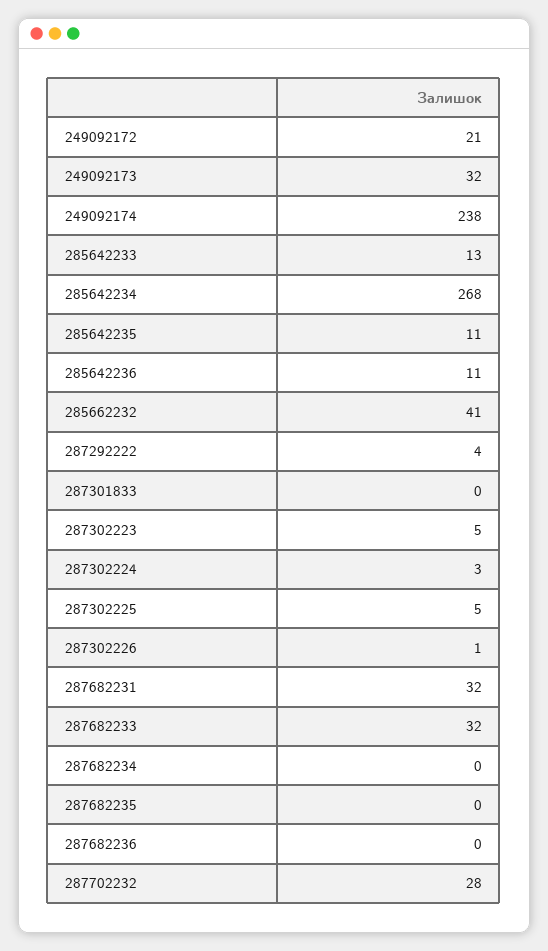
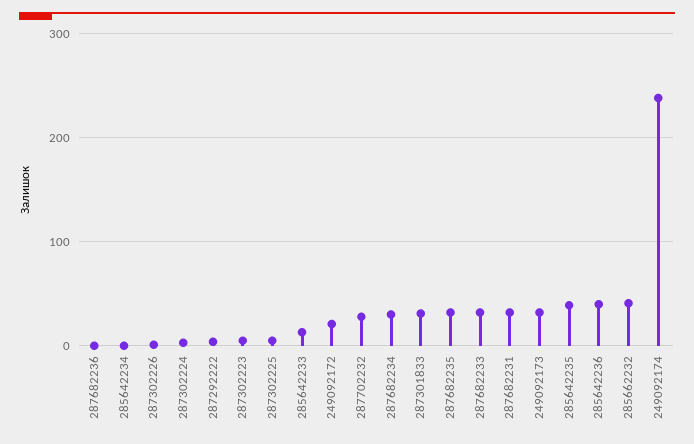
  {
    "249092172": 21,
    "249092173": 32,
    "249092174": 238,
    "285642233": 13,
-   "285642234": 268,
+   "285642234": 0,
-   "285642235": 11,
+   "285642235": 40,
-   "285642236": 11,
+   "285642236": 40,
    "285662232": 41,
    "287292222": 4,
-   "287301833": 0,
+   "287301833": 30,
    "287302223": 5,
    "287302224": 3,
    "287302225": 5,
    "287302226": 1,
    "287682231": 32,
    "287682233": 32,
-   "287682234": 0,
+   "287682234": 30,
-   "287682235": 0,
+   "287682235": 30,
    "287682236": 0,
    "287702232": 28
  }

